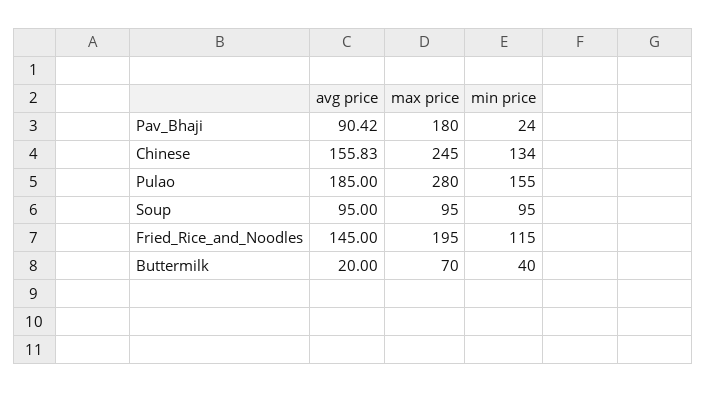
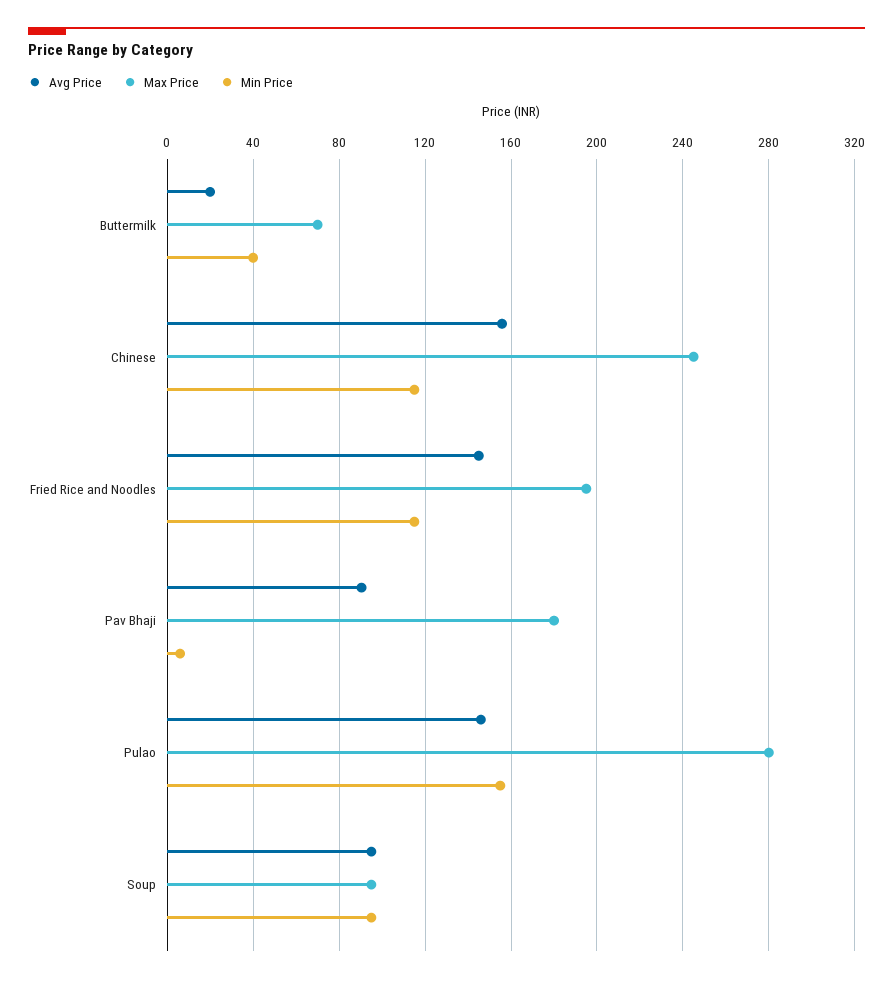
  {
    "avg price": {
      "Pav_Bhaji": 90.42,
      "Chinese": 155.83,
-     "Pulao": 185,
+     "Pulao": 145,
      "Soup": 95,
      "Fried_Rice_and_Noodles": 145,
      "Buttermilk": 20
    },
    "max price": {
      "Pav_Bhaji": 180,
      "Chinese": 245,
      "Pulao": 280,
      "Soup": 95,
      "Fried_Rice_and_Noodles": 195,
      "Buttermilk": 70
    },
    "min price": {
-     "Pav_Bhaji": 24,
+     "Pav_Bhaji": 5,
-     "Chinese": 134,
+     "Chinese": 115,
      "Pulao": 155,
      "Soup": 95,
      "Fried_Rice_and_Noodles": 115,
      "Buttermilk": 40
    }
  }

